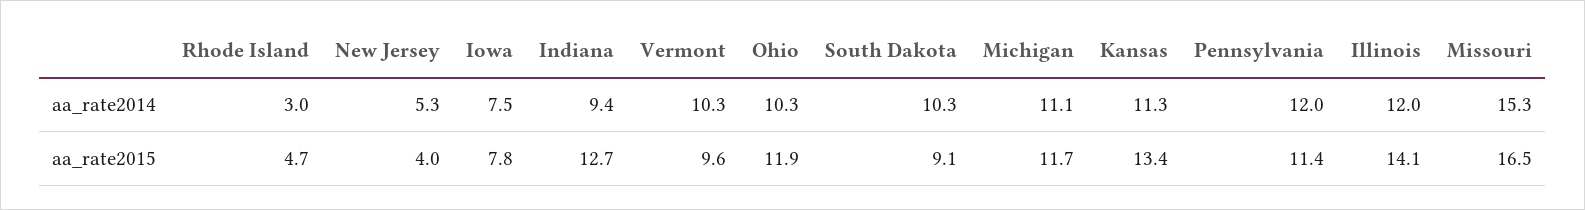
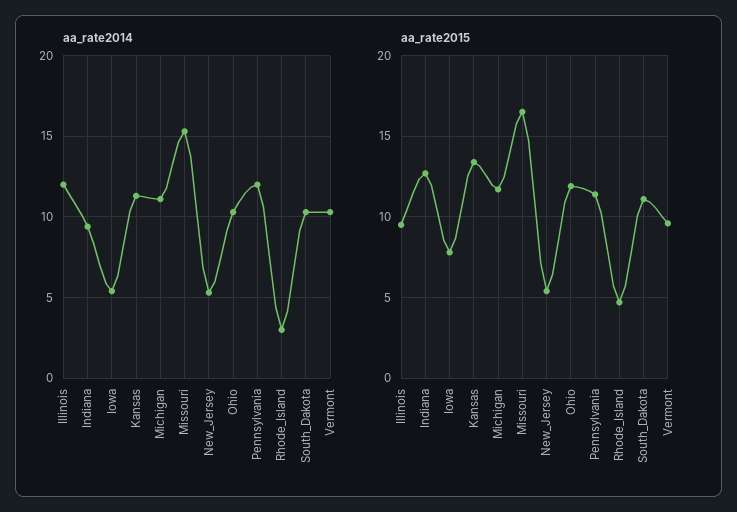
  {
    "aa_rate2014": {
      "Rhode Island": 3,
      "New Jersey": 5.3,
-     "Iowa": 7.5,
+     "Iowa": 5.5,
      "Indiana": 9.4,
      "Vermont": 10.3,
      "Ohio": 10.3,
      "South Dakota": 10.3,
      "Michigan": 11.1,
      "Kansas": 11.3,
      "Pennsylvania": 12,
      "Illinois": 12,
      "Missouri": 15.3
    },
    "aa_rate2015": {
      "Rhode Island": 4.7,
-     "New Jersey": 4,
+     "New Jersey": 5.5,
      "Iowa": 7.8,
      "Indiana": 12.7,
      "Vermont": 9.6,
      "Ohio": 11.9,
-     "South Dakota": 9.1,
+     "South Dakota": 11,
      "Michigan": 11.7,
      "Kansas": 13.4,
      "Pennsylvania": 11.4,
-     "Illinois": 14.1,
+     "Illinois": 9.5,
      "Missouri": 16.5
    }
  }

